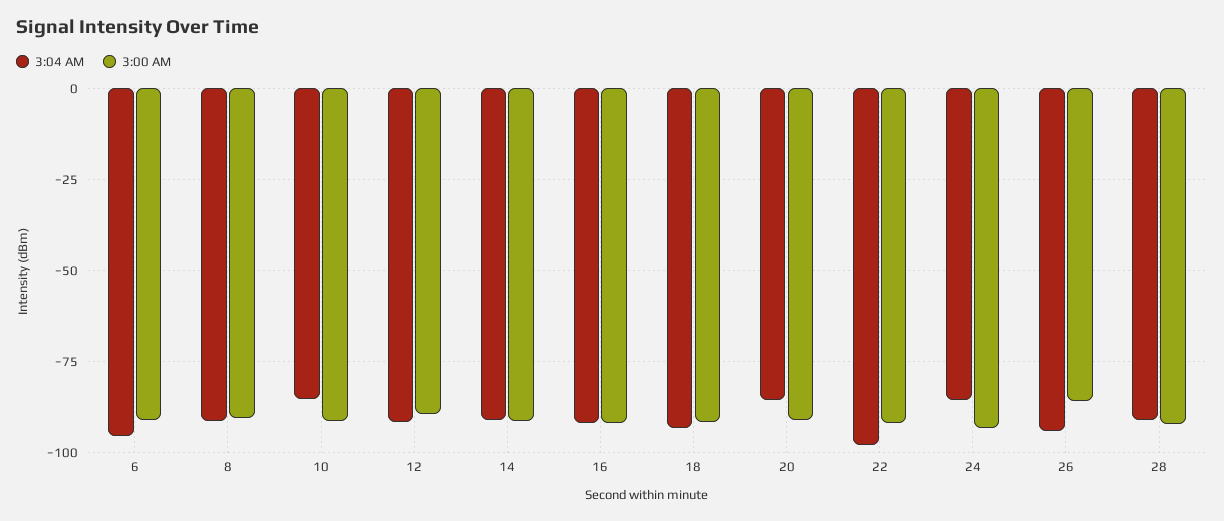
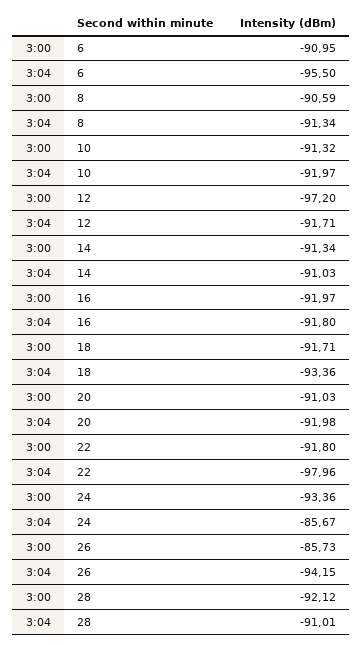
  {
    "3:04 AM": {
      "6": -95.5,
      "8": -91.34,
-     "10": -85,
+     "10": -91.97,
      "12": -91.71,
      "14": -91.03,
      "16": -91.8,
      "18": -93.36,
-     "20": -85,
+     "20": -91.98,
      "22": -97.96,
      "24": -85.67,
      "26": -94.15,
      "28": -91.01
    },
    "3:00 AM": {
      "6": -90.95,
      "8": -90.59,
      "10": -91.32,
-     "12": -90,
+     "12": -97.2,
      "14": -91.34,
      "16": -91.97,
      "18": -91.71,
      "20": -91.03,
      "22": -91.8,
      "24": -93.36,
      "26": -85.73,
      "28": -92.12
    }
  }

